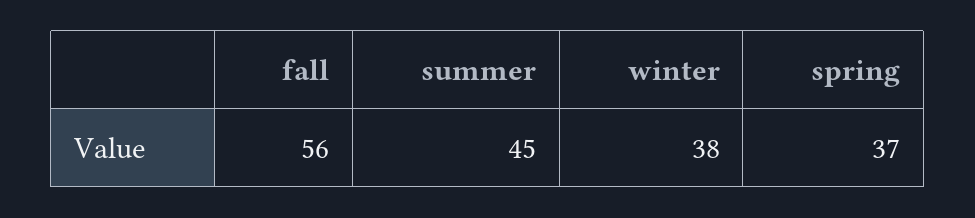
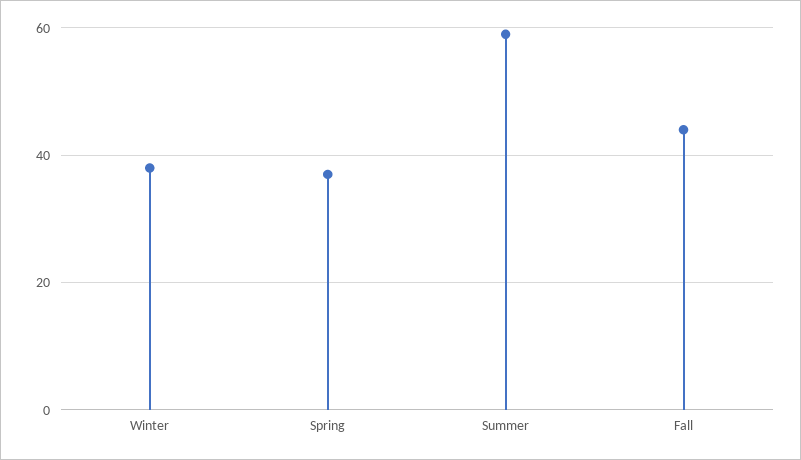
  {
-   "fall": 56,
+   "fall": 45,
-   "summer": 45,
+   "summer": 60,
    "winter": 38,
    "spring": 37
  }

